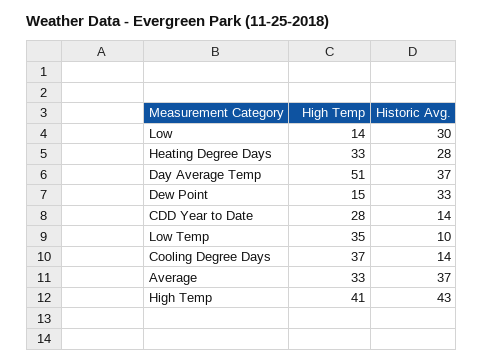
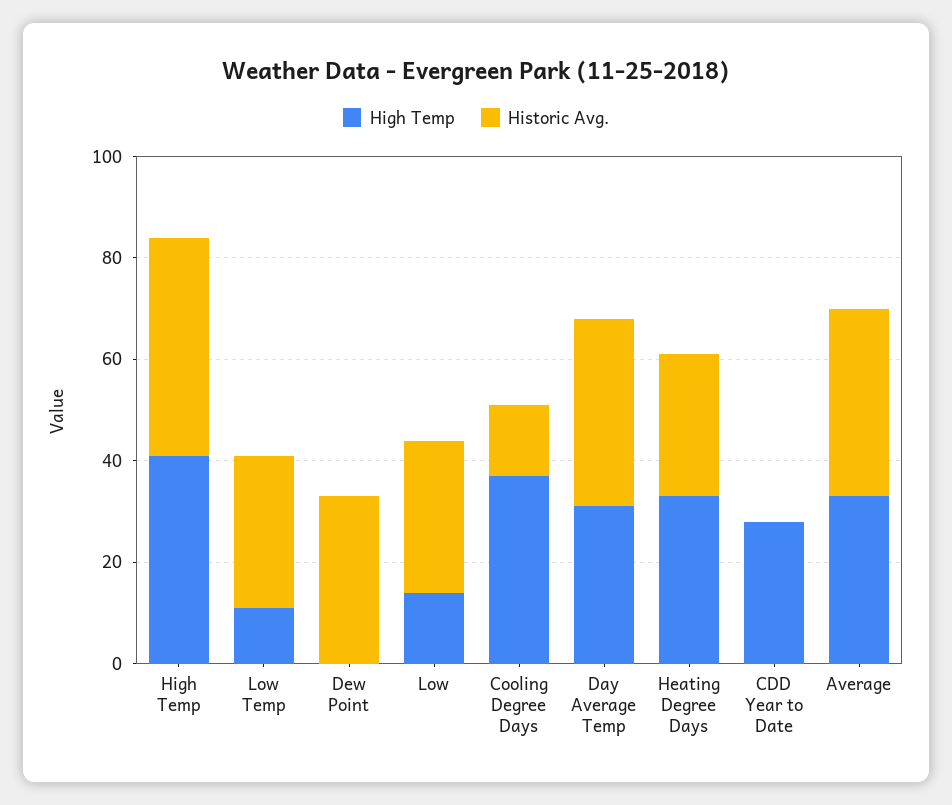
  {
    "High Temp": {
      "Low": 14,
      "Heating Degree Days": 33,
-     "Day Average Temp": 51,
+     "Day Average Temp": 30,
-     "Dew Point": 15,
+     "Dew Point": 0,
      "CDD Year to Date": 28,
-     "Low Temp": 35,
+     "Low Temp": 10,
      "Cooling Degree Days": 37,
      "Average": 33,
      "High Temp": 41
    },
    "Historic Avg.": {
      "Low": 30,
      "Heating Degree Days": 28,
      "Day Average Temp": 37,
      "Dew Point": 33,
-     "CDD Year to Date": 14,
+     "CDD Year to Date": 0,
-     "Low Temp": 10,
+     "Low Temp": 30,
      "Cooling Degree Days": 14,
      "Average": 37,
      "High Temp": 43
    }
  }

